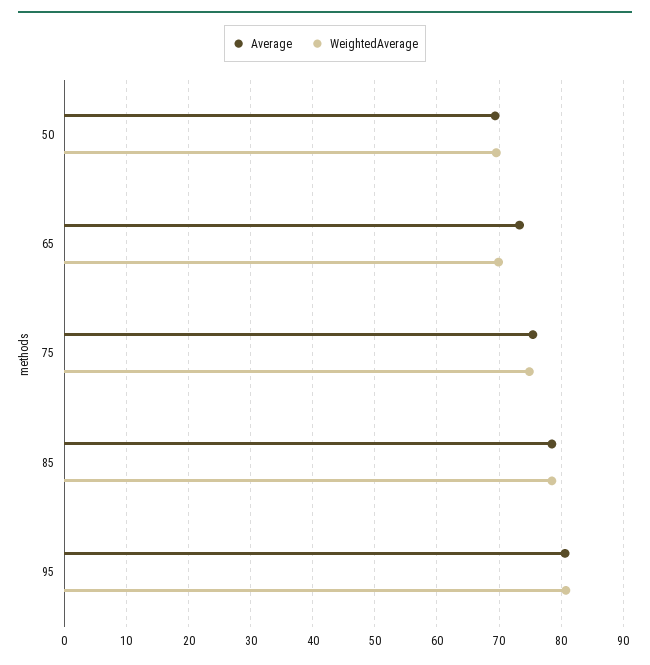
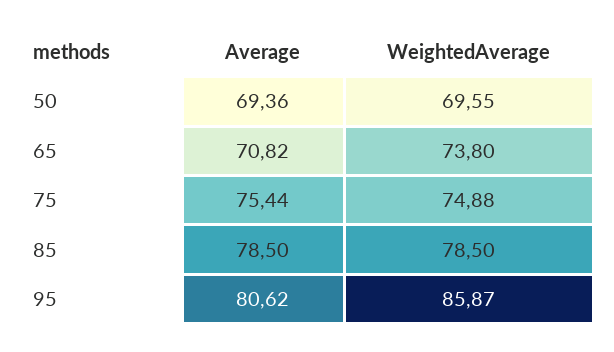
  {
    "Average": {
      "50": 69.36,
-     "65": 73,
+     "65": 70.82,
      "75": 75.44,
      "85": 78.5,
      "95": 80.62
    },
    "WeightedAverage": {
      "50": 69.55,
-     "65": 70,
+     "65": 73.8,
      "75": 74.88,
      "85": 78.5,
-     "95": 81
+     "95": 85.87
    }
  }

